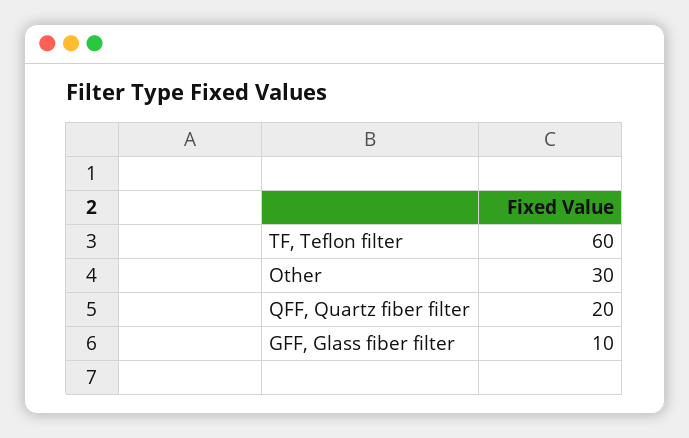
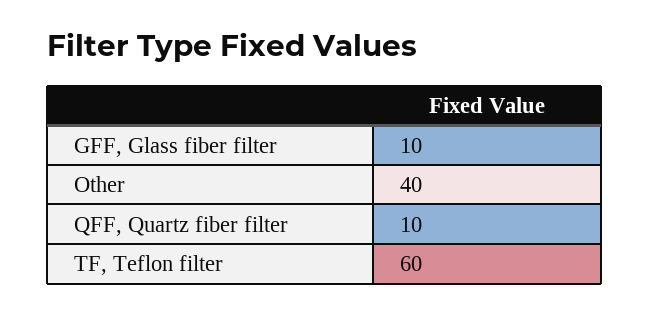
  {
    "TF, Teflon filter": 60,
-   "Other": 30,
+   "Other": 40,
-   "QFF, Quartz fiber filter": 20,
+   "QFF, Quartz fiber filter": 10,
    "GFF, Glass fiber filter": 10
  }

